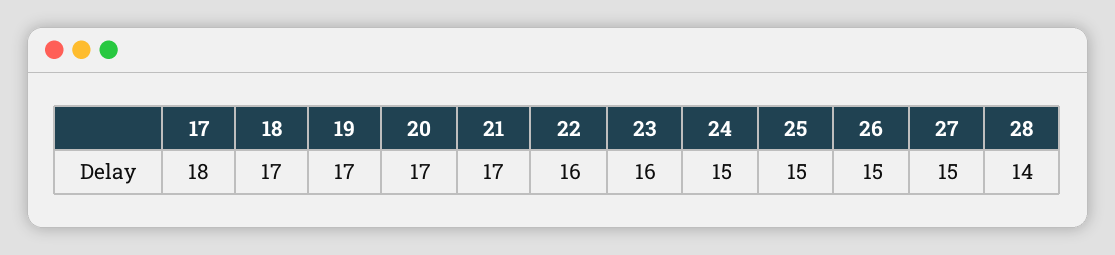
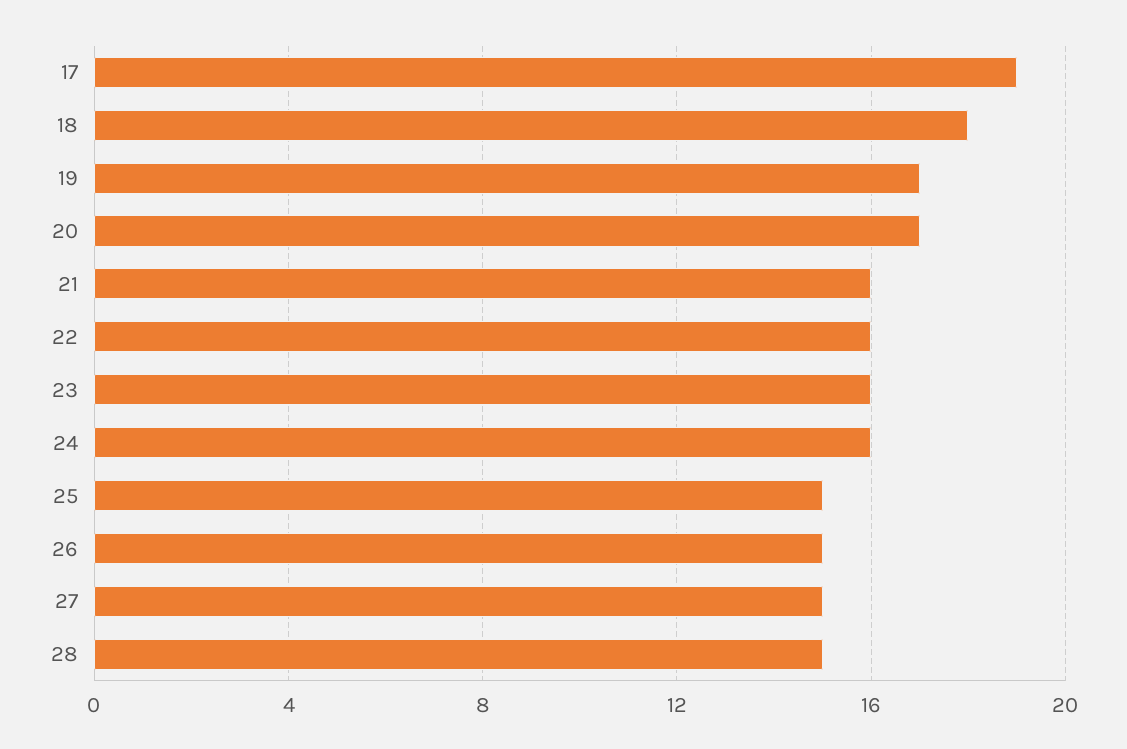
  {
-   "17": 18,
+   "17": 19,
-   "18": 17,
+   "18": 18,
    "19": 17,
    "20": 17,
-   "21": 17,
+   "21": 16,
    "22": 16,
    "23": 16,
-   "24": 15,
+   "24": 16,
    "25": 15,
    "26": 15,
    "27": 15,
-   "28": 14
+   "28": 15
  }

